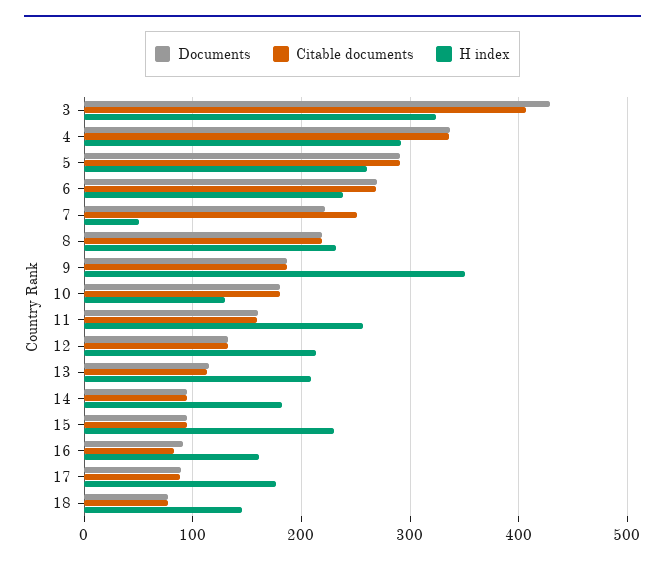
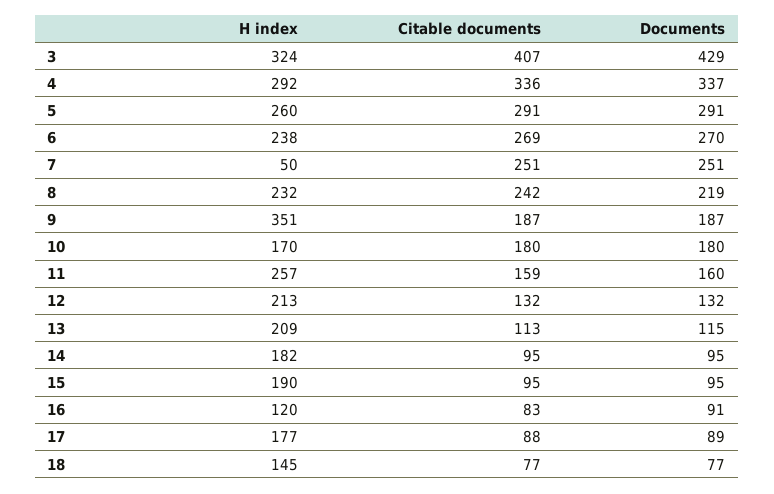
  {
    "Documents": {
      "3": 429,
      "4": 337,
      "5": 291,
      "6": 270,
-     "7": 220,
+     "7": 251,
      "8": 219,
      "9": 187,
      "10": 180,
      "11": 160,
      "12": 132,
      "13": 115,
      "14": 95,
      "15": 95,
      "16": 91,
      "17": 89,
      "18": 77
    },
    "Citable documents": {
      "3": 407,
      "4": 336,
      "5": 291,
      "6": 269,
      "7": 251,
-     "8": 220,
+     "8": 242,
      "9": 187,
      "10": 180,
      "11": 159,
      "12": 132,
      "13": 113,
      "14": 95,
      "15": 95,
      "16": 83,
      "17": 88,
      "18": 77
    },
    "H index": {
      "3": 324,
      "4": 292,
      "5": 260,
      "6": 238,
      "7": 50,
      "8": 232,
      "9": 351,
-     "10": 130,
+     "10": 170,
      "11": 257,
      "12": 213,
      "13": 209,
      "14": 182,
-     "15": 230,
+     "15": 190,
-     "16": 160,
+     "16": 120,
      "17": 177,
      "18": 145
    }
  }

